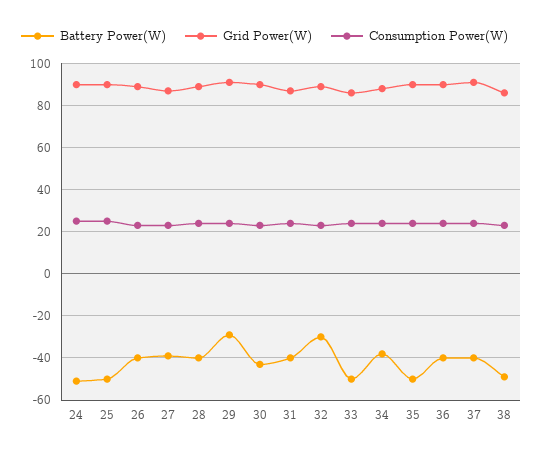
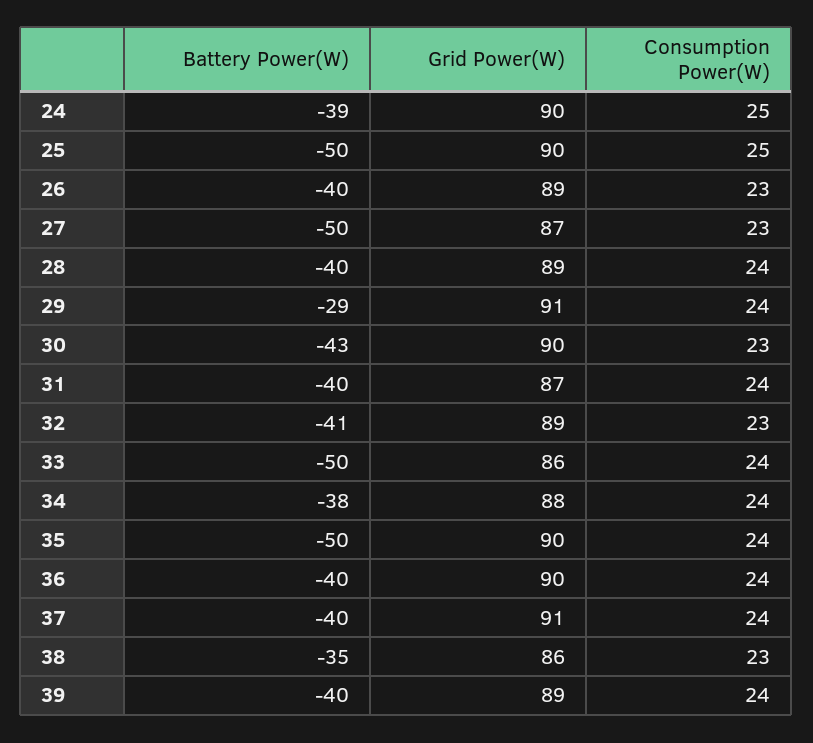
  {
    "Battery Power(W)": {
-     "24": -50,
+     "24": -39,
      "25": -50,
      "26": -40,
-     "27": -40,
+     "27": -50,
      "28": -40,
      "29": -29,
      "30": -43,
      "31": -40,
-     "32": -30,
+     "32": -41,
      "33": -50,
      "34": -38,
      "35": -50,
      "36": -40,
      "37": -40,
-     "38": -50
+     "38": -35,
+     "39": -40
    },
    "Grid Power(W)": {
      "24": 90,
      "25": 90,
      "26": 89,
      "27": 87,
      "28": 89,
      "29": 91,
      "30": 90,
      "31": 87,
      "32": 89,
      "33": 86,
      "34": 88,
      "35": 90,
      "36": 90,
      "37": 91,
-     "38": 86
+     "38": 86,
+     "39": 89
    },
    "Consumption Power(W)": {
      "24": 25,
      "25": 25,
      "26": 23,
      "27": 23,
      "28": 24,
      "29": 24,
      "30": 23,
      "31": 24,
      "32": 23,
      "33": 24,
      "34": 24,
      "35": 24,
      "36": 24,
      "37": 24,
-     "38": 23
+     "38": 23,
+     "39": 24
    }
  }

